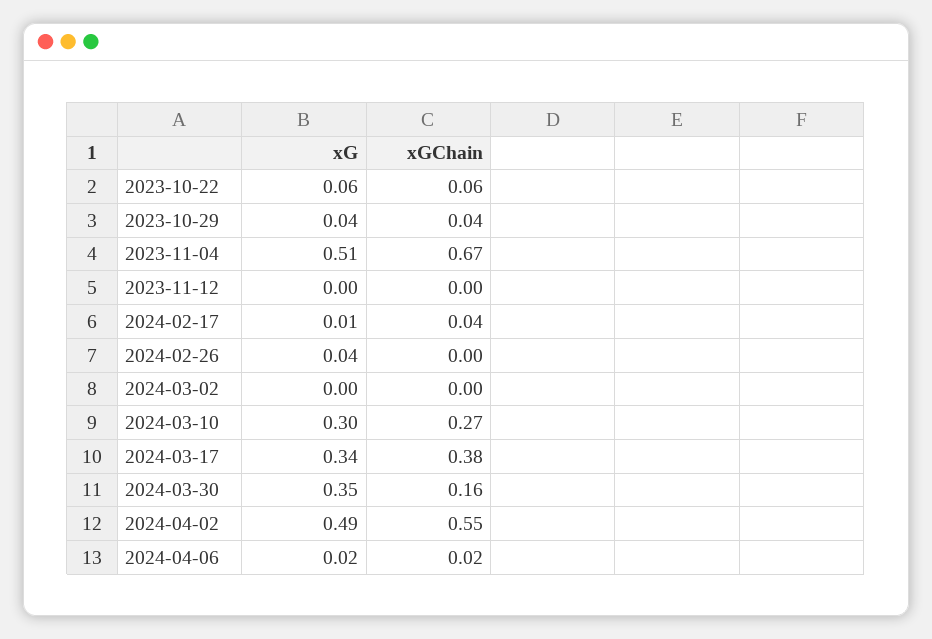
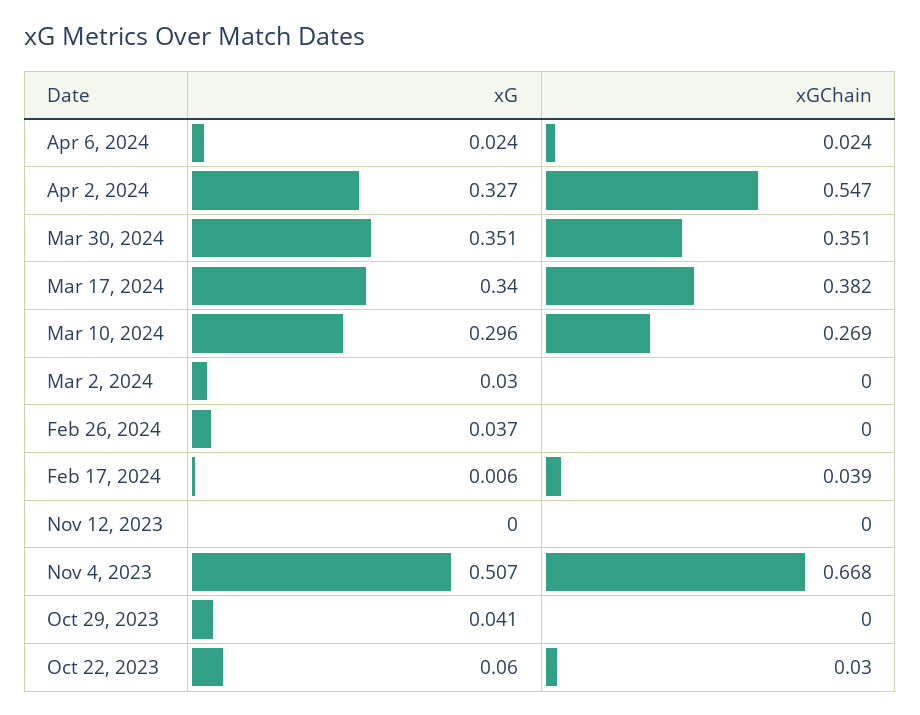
  {
    "xG": {
      "2023-10-22": 0.06,
      "2023-10-29": 0.041,
      "2023-11-04": 0.507,
      "2023-11-12": 0,
      "2024-02-17": 0.006,
      "2024-02-26": 0.037,
-     "2024-03-02": 0,
+     "2024-03-02": 0.03,
      "2024-03-10": 0.296,
      "2024-03-17": 0.34,
      "2024-03-30": 0.351,
-     "2024-04-02": 0.49,
+     "2024-04-02": 0.327,
      "2024-04-06": 0.024
    },
    "xGChain": {
-     "2023-10-22": 0.06,
+     "2023-10-22": 0.03,
-     "2023-10-29": 0.04,
+     "2023-10-29": 0,
      "2023-11-04": 0.668,
      "2023-11-12": 0,
      "2024-02-17": 0.039,
      "2024-02-26": 0,
      "2024-03-02": 0,
      "2024-03-10": 0.269,
      "2024-03-17": 0.382,
-     "2024-03-30": 0.16,
+     "2024-03-30": 0.351,
      "2024-04-02": 0.547,
      "2024-04-06": 0.024
    }
  }

